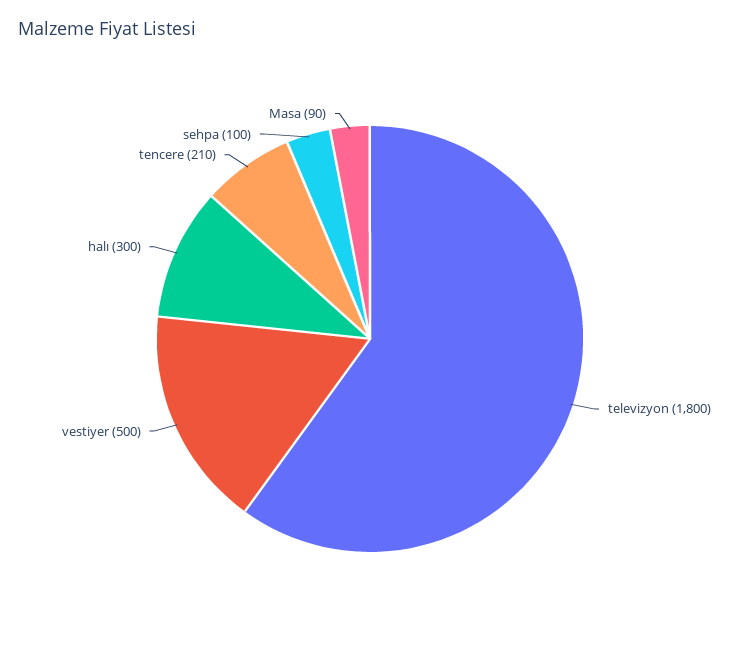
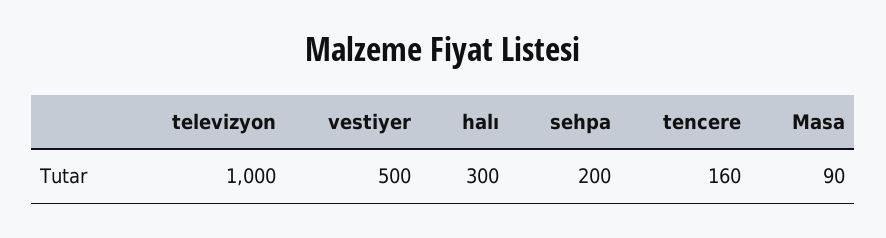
  {
-   "televizyon": 1800,
+   "televizyon": 1000,
    "vestiyer": 500,
    "halı": 300,
-   "tencere": 210,
+   "tencere": 160,
-   "sehpa": 100,
+   "sehpa": 200,
    "Masa": 90
  }

